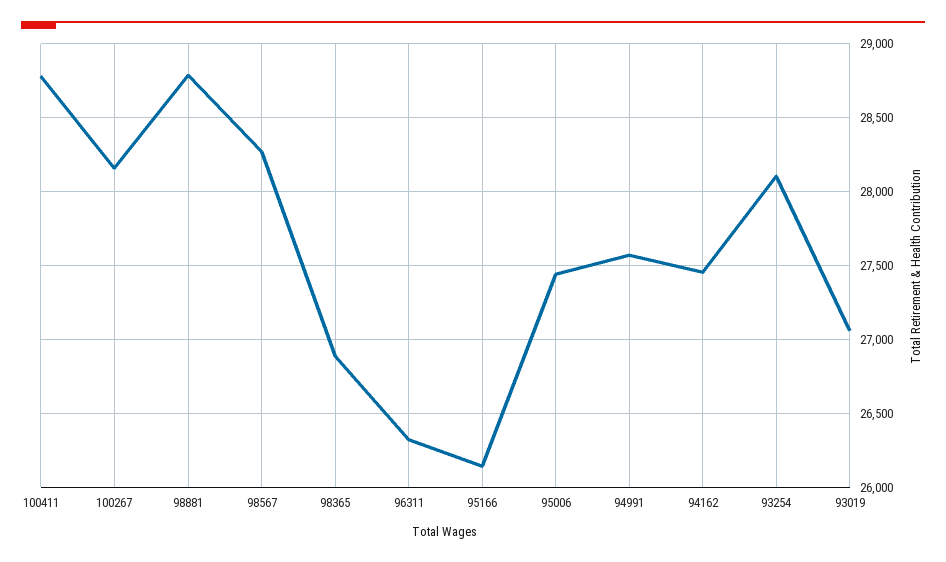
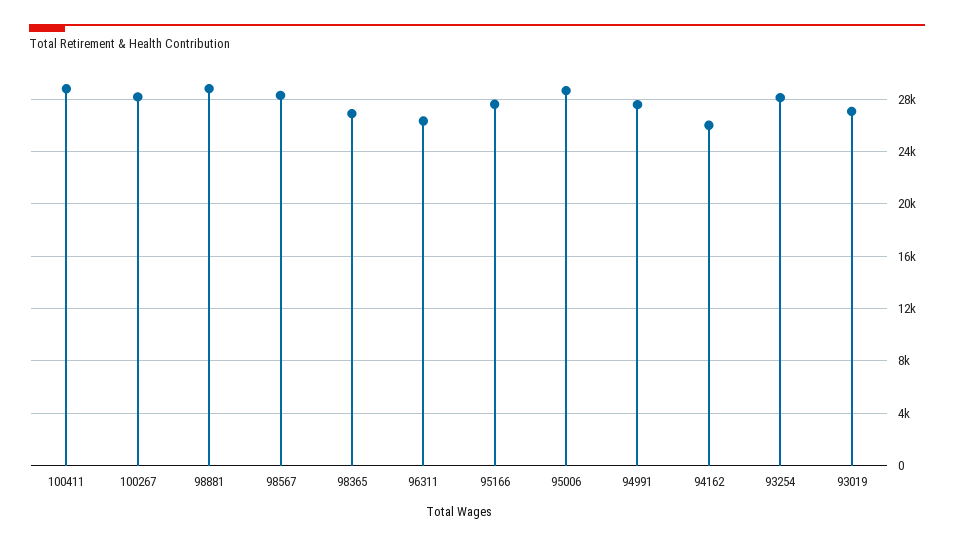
  {
    "100411": 28800,
    "100267": 28150,
    "98881": 28800,
    "98567": 28250,
    "98365": 26900,
    "96311": 26300,
-   "95166": 26150,
+   "95166": 27500,
-   "95006": 27450,
+   "95006": 28500,
    "94991": 27550,
-   "94162": 27450,
+   "94162": 26000,
    "93254": 28100,
    "93019": 27050
  }

